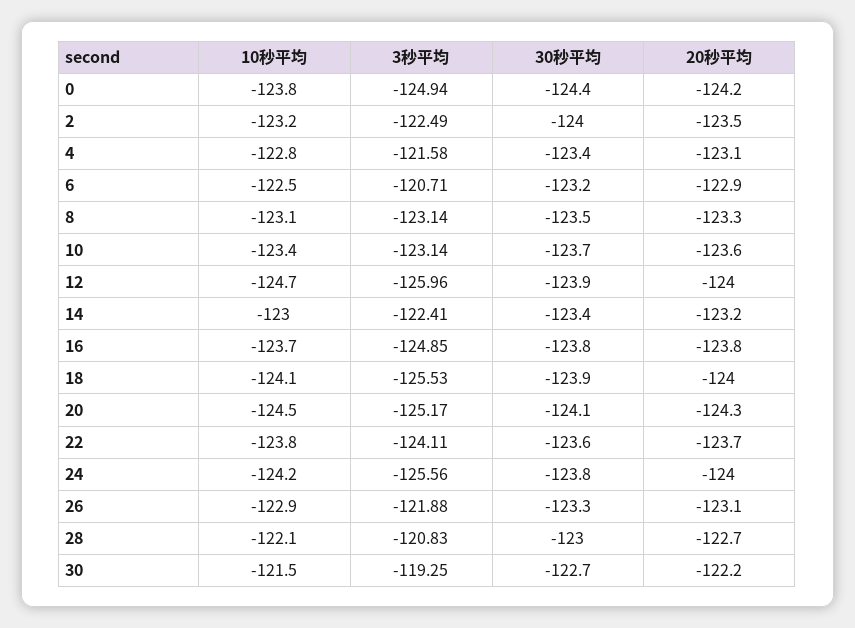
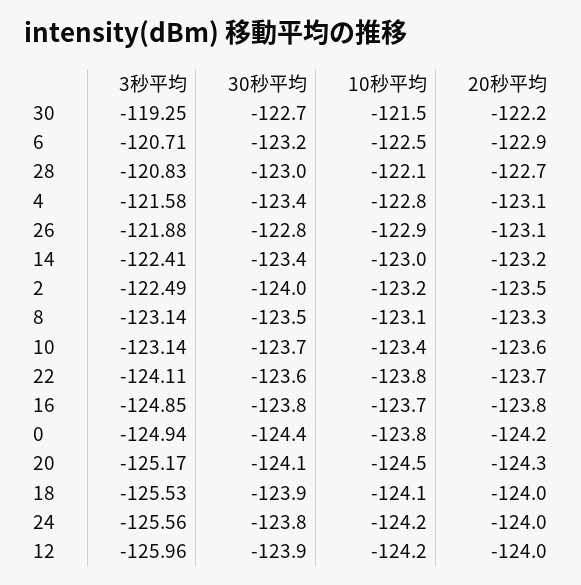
  {
    "10秒平均": {
      "0": -123.8,
      "2": -123.2,
      "4": -122.8,
      "6": -122.5,
      "8": -123.1,
      "10": -123.4,
-     "12": -124.7,
+     "12": -124.2,
      "14": -123,
      "16": -123.7,
      "18": -124.1,
      "20": -124.5,
      "22": -123.8,
      "24": -124.2,
      "26": -122.9,
      "28": -122.1,
      "30": -121.5
    },
    "3秒平均": {
      "0": -124.94,
      "2": -122.49,
      "4": -121.58,
      "6": -120.71,
      "8": -123.14,
      "10": -123.14,
      "12": -125.96,
      "14": -122.41,
      "16": -124.85,
      "18": -125.53,
      "20": -125.17,
      "22": -124.11,
      "24": -125.56,
      "26": -121.88,
      "28": -120.83,
      "30": -119.25
    },
    "30秒平均": {
      "0": -124.4,
      "2": -124,
      "4": -123.4,
      "6": -123.2,
      "8": -123.5,
      "10": -123.7,
      "12": -123.9,
      "14": -123.4,
      "16": -123.8,
      "18": -123.9,
      "20": -124.1,
      "22": -123.6,
      "24": -123.8,
-     "26": -123.3,
+     "26": -122.8,
      "28": -123,
      "30": -122.7
    },
    "20秒平均": {
      "0": -124.2,
      "2": -123.5,
      "4": -123.1,
      "6": -122.9,
      "8": -123.3,
      "10": -123.6,
      "12": -124,
      "14": -123.2,
      "16": -123.8,
      "18": -124,
      "20": -124.3,
      "22": -123.7,
      "24": -124,
      "26": -123.1,
      "28": -122.7,
      "30": -122.2
    }
  }

